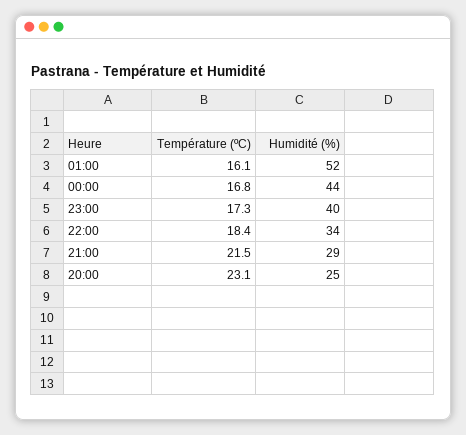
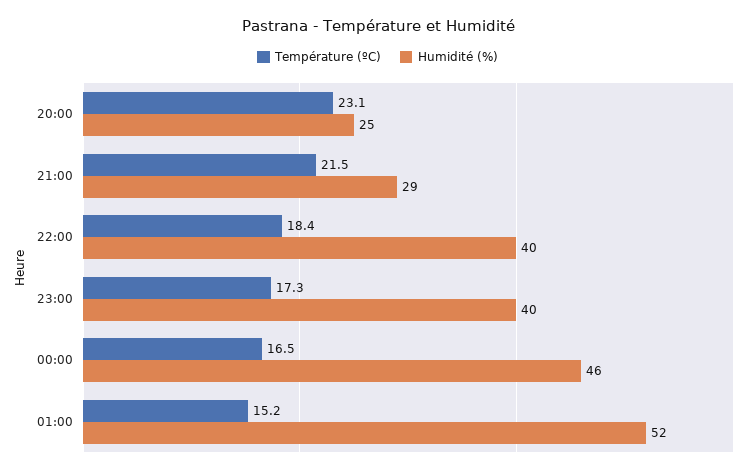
  {
    "Température (ºC)": {
-     "01:00": 16.1,
+     "01:00": 15.2,
-     "00:00": 16.8,
+     "00:00": 16.5,
      "23:00": 17.3,
      "22:00": 18.4,
      "21:00": 21.5,
      "20:00": 23.1
    },
    "Humidité (%)": {
      "01:00": 52,
-     "00:00": 44,
+     "00:00": 46,
      "23:00": 40,
-     "22:00": 34,
+     "22:00": 40,
      "21:00": 29,
      "20:00": 25
    }
  }

